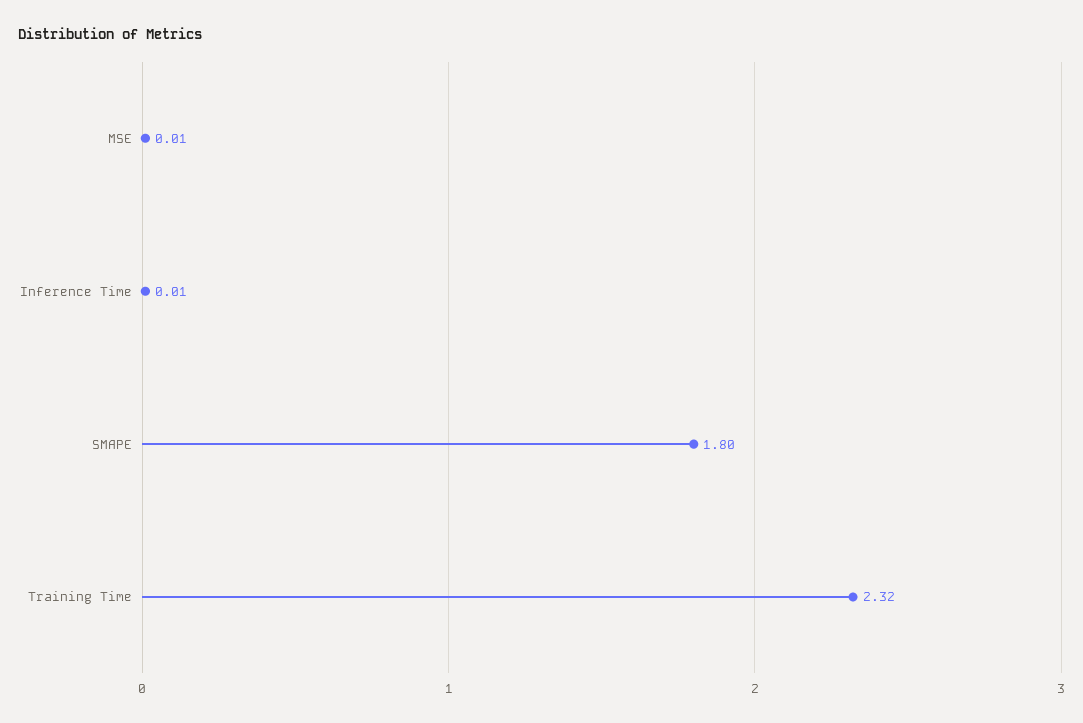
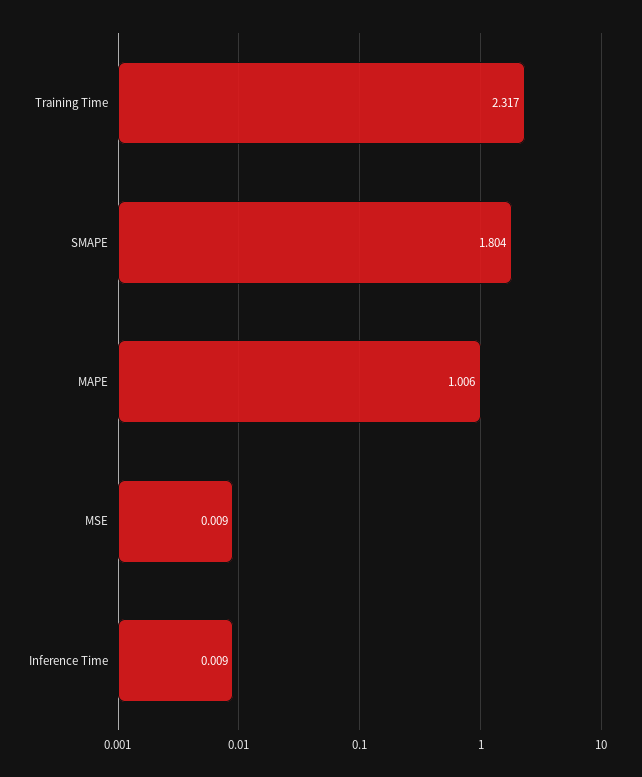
  {
    "MSE": 0.009,
    "Inference Time": 0.009,
    "SMAPE": 1.804,
-   "Training Time": 2.317
+   "Training Time": 2.317,
+   "MAPE": 1.006
  }

